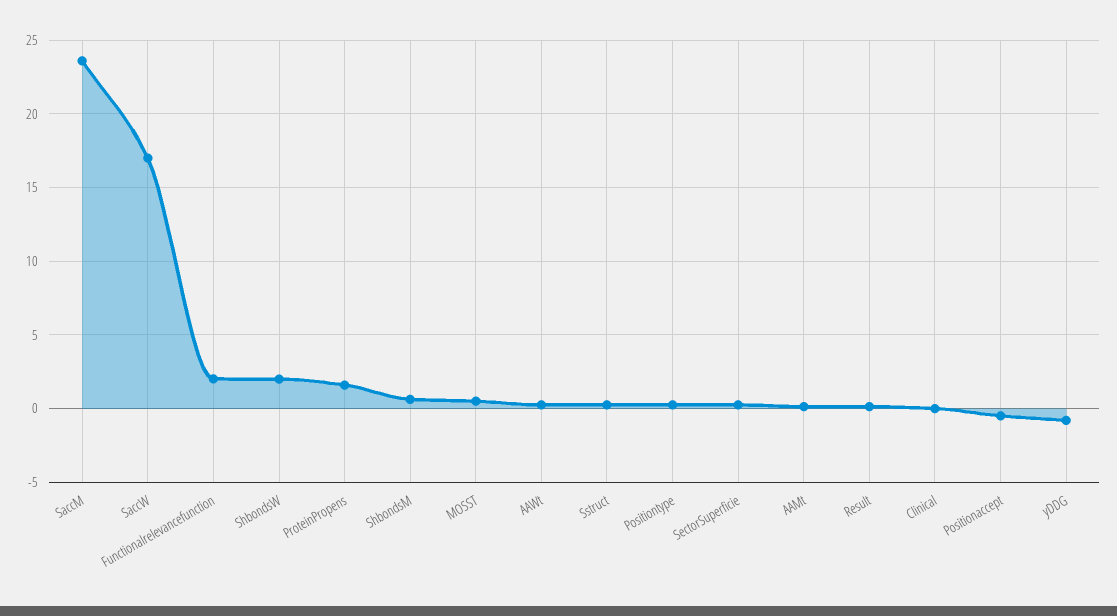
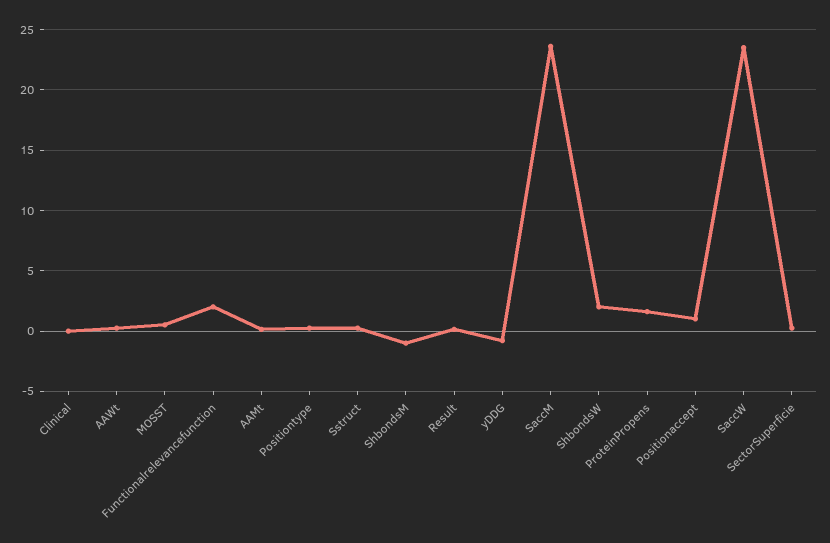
  {
    "SaccM": 23.5,
-   "SaccW": 17,
+   "SaccW": 23.5,
    "Functionalrelevancefunction": 2,
    "ShbondsW": 2,
    "ProteinPropens": 1.5,
-   "ShbondsM": 0.5,
+   "ShbondsM": -1,
    "MOSST": 0.5,
    "AAWt": 0.5,
    "Sstruct": 0.5,
    "Positiontype": 0.5,
    "SectorSuperficie": 0.5,
    "AAMt": 0,
    "Result": 0,
    "Clinical": 0,
-   "Positionaccept": -0.5,
+   "Positionaccept": 1,
    "yDDG": -1
  }

